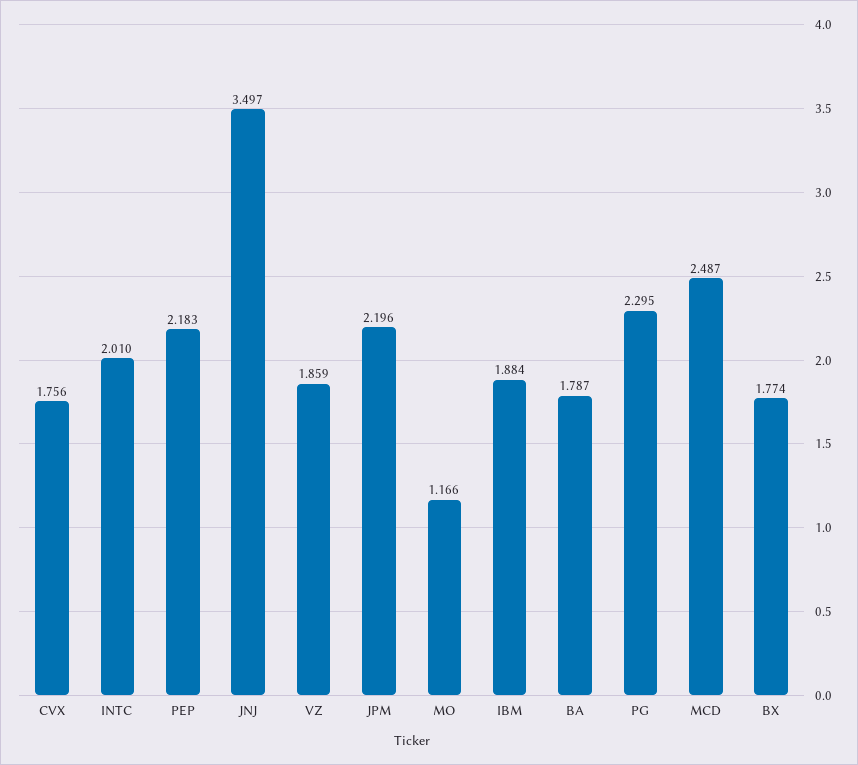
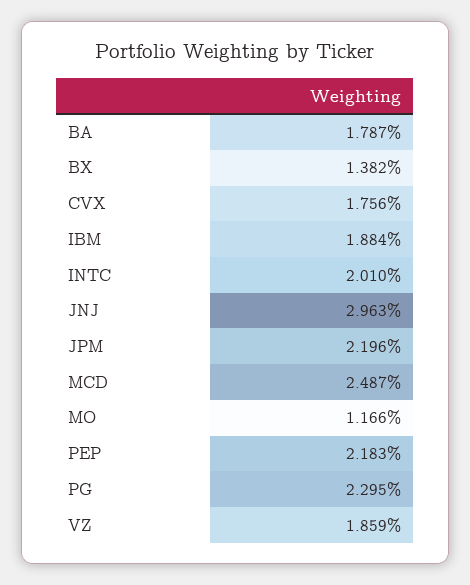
  {
    "CVX": 1.756,
    "INTC": 2.01,
    "PEP": 2.183,
-   "JNJ": 3.497,
+   "JNJ": 2.963,
    "VZ": 1.859,
    "JPM": 2.196,
    "MO": 1.166,
    "IBM": 1.884,
    "BA": 1.787,
    "PG": 2.295,
    "MCD": 2.487,
-   "BX": 1.774
+   "BX": 1.382
  }

